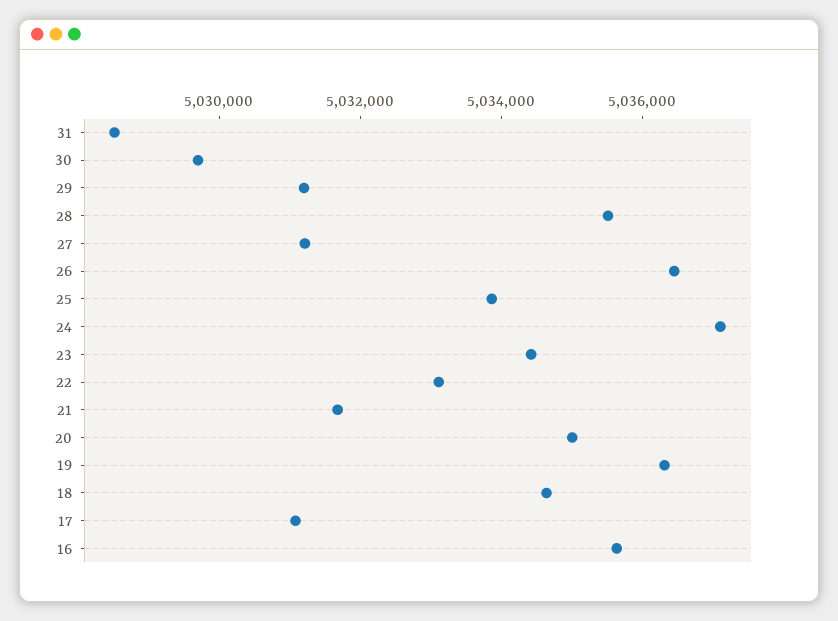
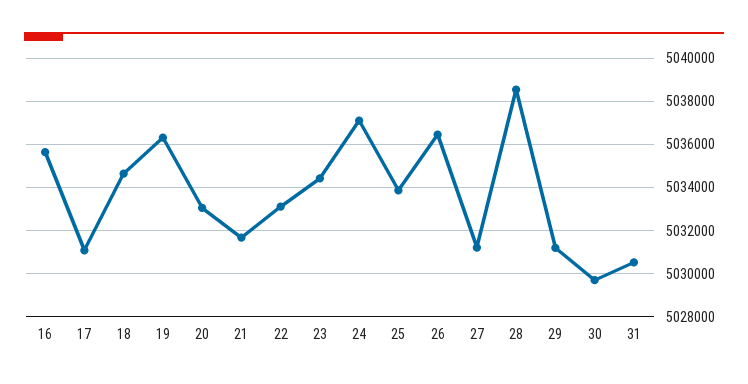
  {
-   "31": 5028500,
+   "31": 5030500,
    "30": 5029500,
    "29": 5031000,
-   "28": 5035500,
+   "28": 5038500,
    "27": 5031000,
    "26": 5036500,
    "25": 5034000,
    "24": 5037000,
    "23": 5034500,
    "22": 5033000,
    "21": 5031500,
-   "20": 5035000,
+   "20": 5033000,
    "19": 5036500,
    "18": 5034500,
    "17": 5031000,
    "16": 5035500
  }

